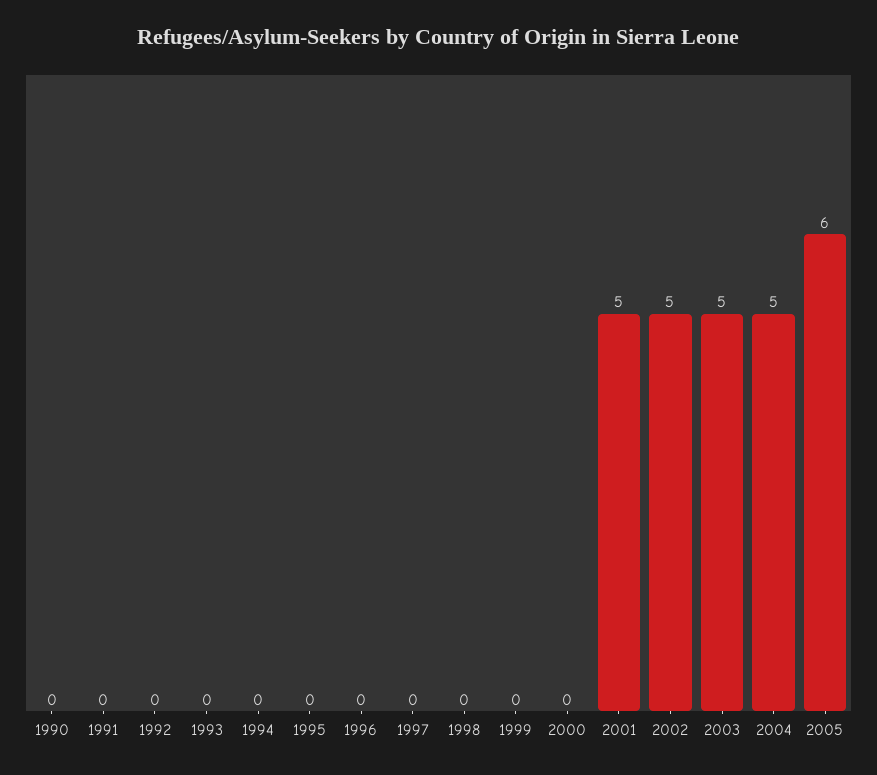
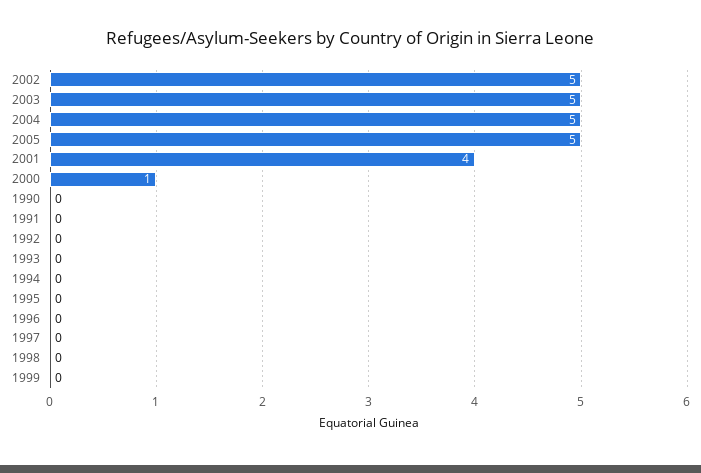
  {
    "1990": 0,
    "1991": 0,
    "1992": 0,
    "1993": 0,
    "1994": 0,
    "1995": 0,
    "1996": 0,
    "1997": 0,
    "1998": 0,
    "1999": 0,
-   "2000": 0,
+   "2000": 1,
-   "2001": 5,
+   "2001": 4,
    "2002": 5,
    "2003": 5,
    "2004": 5,
-   "2005": 6
+   "2005": 5
  }

